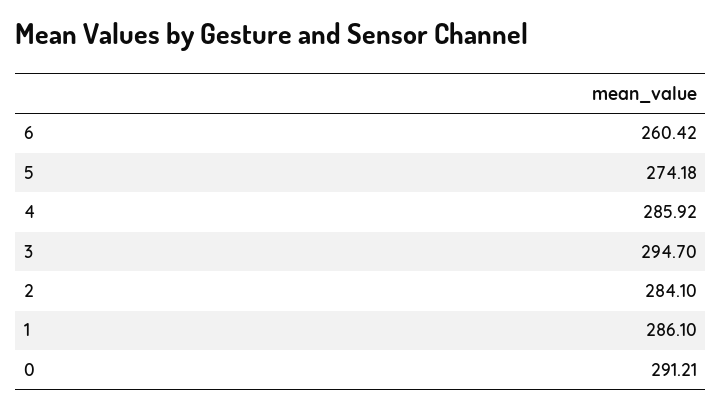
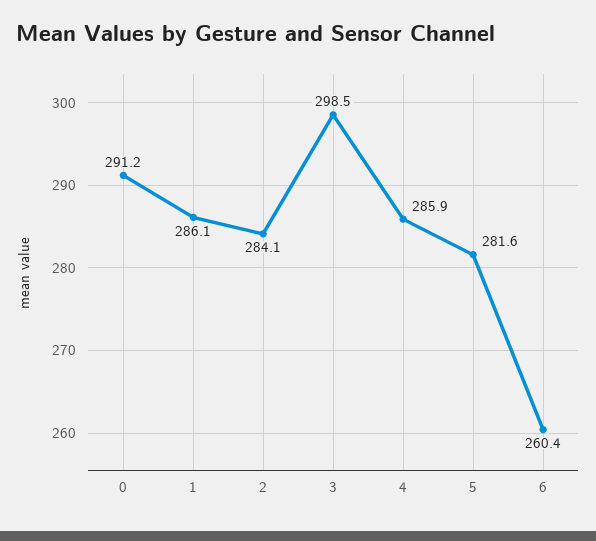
  {
    "6": 260.42,
-   "5": 274.18,
+   "5": 281.6,
    "4": 285.92,
-   "3": 294.7,
+   "3": 298.5,
    "2": 284.1,
    "1": 286.1,
    "0": 291.21
  }

